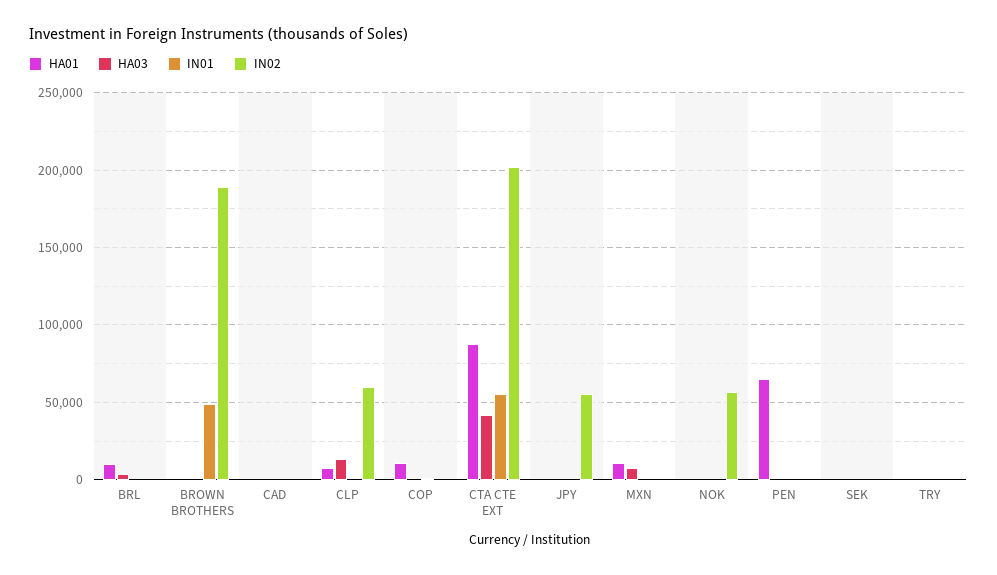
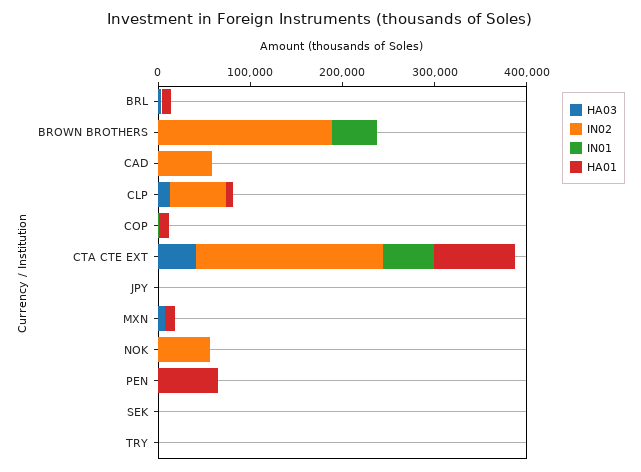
  {
    "HA01": {
      "BRL": 10000,
      "BROWN BROTHERS": 0,
      "CAD": 0,
      "CLP": 10000,
      "COP": 10000,
      "CTA CTE EXT": 85000,
      "JPY": 0,
      "MXN": 10000,
      "NOK": 0,
      "PEN": 65000,
      "SEK": 0,
      "TRY": 0
    },
    "HA03": {
      "BRL": 5000,
      "BROWN BROTHERS": 0,
      "CAD": 0,
      "CLP": 15000,
      "COP": 0,
      "CTA CTE EXT": 40000,
      "JPY": 0,
      "MXN": 10000,
      "NOK": 0,
      "PEN": 0,
      "SEK": 0,
      "TRY": 0
    },
    "IN01": {
      "BRL": 0,
      "BROWN BROTHERS": 50000,
      "CAD": 0,
      "CLP": 0,
      "COP": 0,
      "CTA CTE EXT": 55000,
      "JPY": 0,
      "MXN": 0,
      "NOK": 0,
      "PEN": 0,
      "SEK": 0,
      "TRY": 0
    },
    "IN02": {
      "BRL": 0,
      "BROWN BROTHERS": 190000,
-     "CAD": 0,
+     "CAD": 60000,
      "CLP": 60000,
      "COP": 0,
      "CTA CTE EXT": 200000,
-     "JPY": 55000,
+     "JPY": 0,
      "MXN": 0,
      "NOK": 55000,
      "PEN": 0,
      "SEK": 0,
      "TRY": 0
    }
  }

